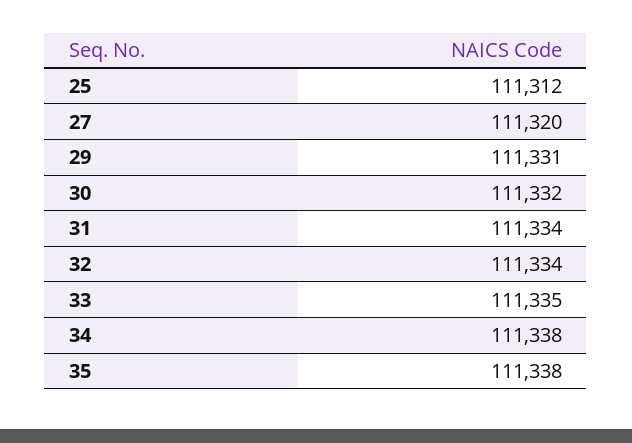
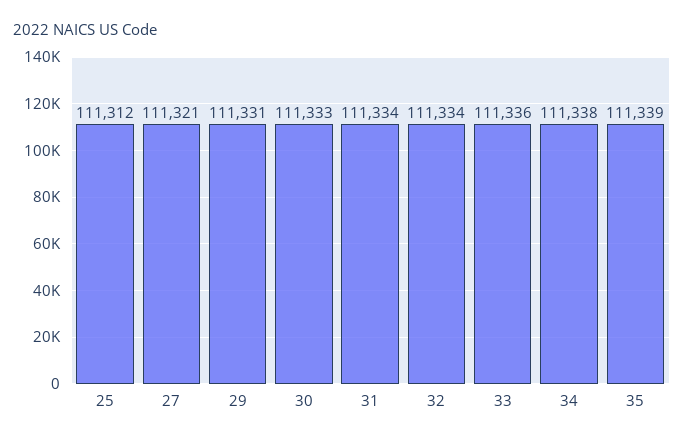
  {
    "25": 111312,
-   "27": 111320,
+   "27": 111321,
    "29": 111331,
-   "30": 111332,
+   "30": 111333,
    "31": 111334,
    "32": 111334,
-   "33": 111335,
+   "33": 111336,
    "34": 111338,
-   "35": 111338
+   "35": 111339
  }

